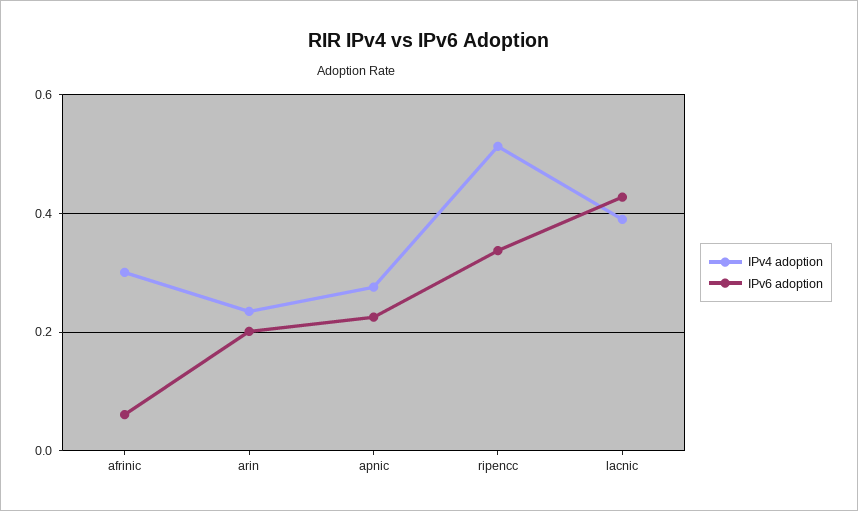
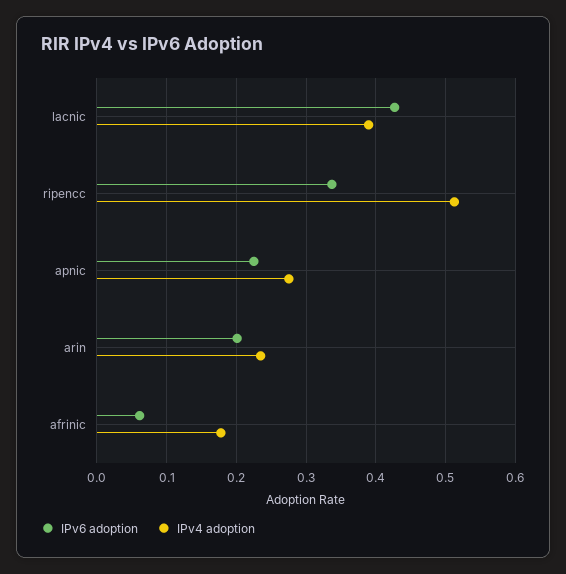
  {
    "IPv4 adoption": {
-     "afrinic": 0.3,
+     "afrinic": 0.18,
      "arin": 0.23,
      "apnic": 0.28,
      "ripencc": 0.51,
      "lacnic": 0.39
    },
    "IPv6 adoption": {
      "afrinic": 0.06,
      "arin": 0.2,
      "apnic": 0.23,
      "ripencc": 0.34,
      "lacnic": 0.43
    }
  }

